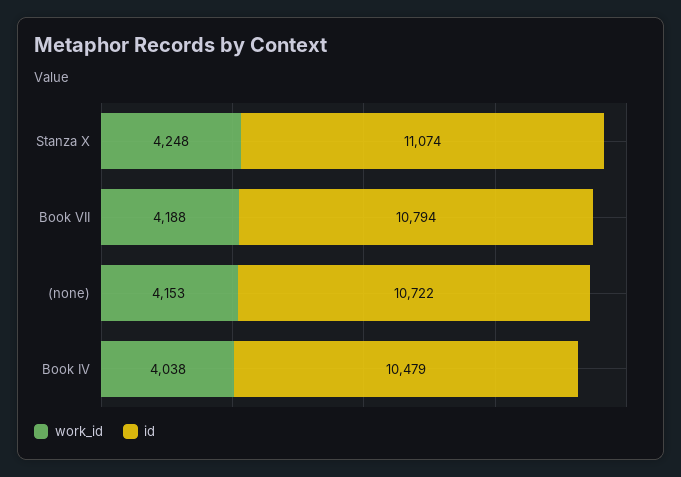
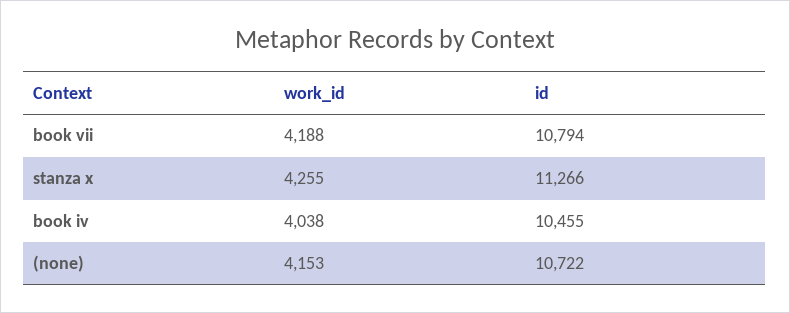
  {
    "work_id": {
-     "Stanza X": 4248,
+     "Stanza X": 4255,
      "Book VII": 4188,
      "(none)": 4153,
      "Book IV": 4038
    },
    "id": {
-     "Stanza X": 11074,
+     "Stanza X": 11266,
      "Book VII": 10794,
      "(none)": 10722,
-     "Book IV": 10479
+     "Book IV": 10455
    }
  }

